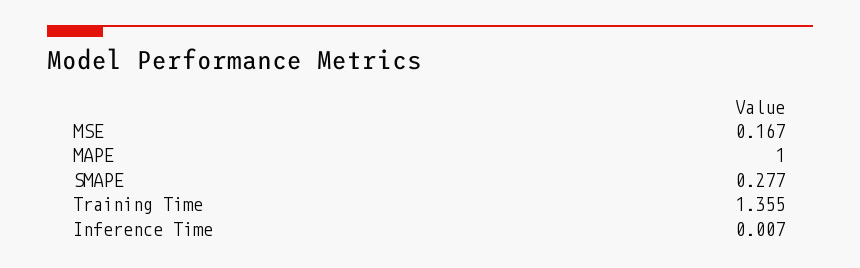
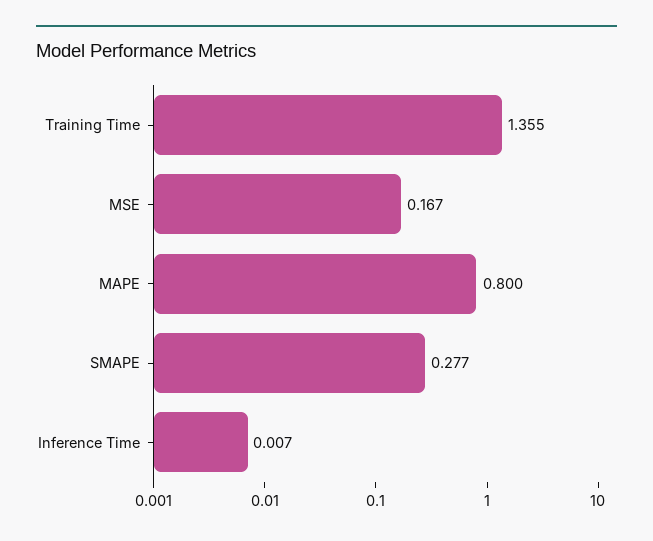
  {
    "MSE": 0.167,
-   "MAPE": 1,
+   "MAPE": 0.8,
    "SMAPE": 0.277,
    "Training Time": 1.355,
    "Inference Time": 0.007
  }

